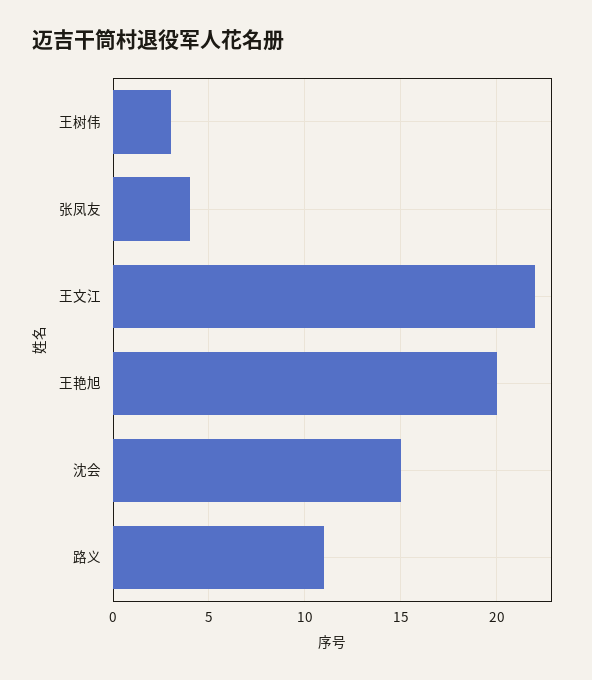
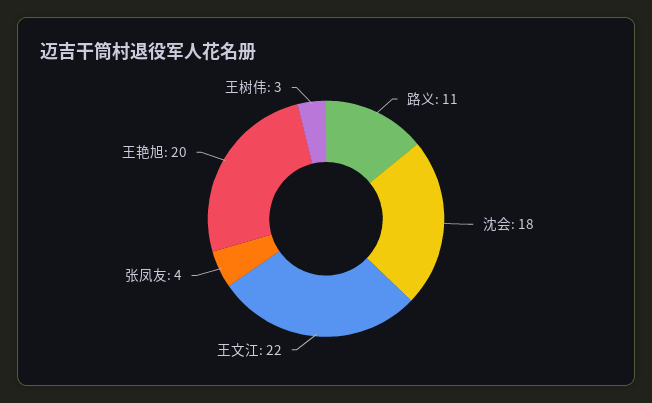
  {
    "王树伟": 3,
    "张凤友": 4,
    "王文江": 22,
    "王艳旭": 20,
-   "沈会": 15,
+   "沈会": 18,
    "路义": 11
  }

